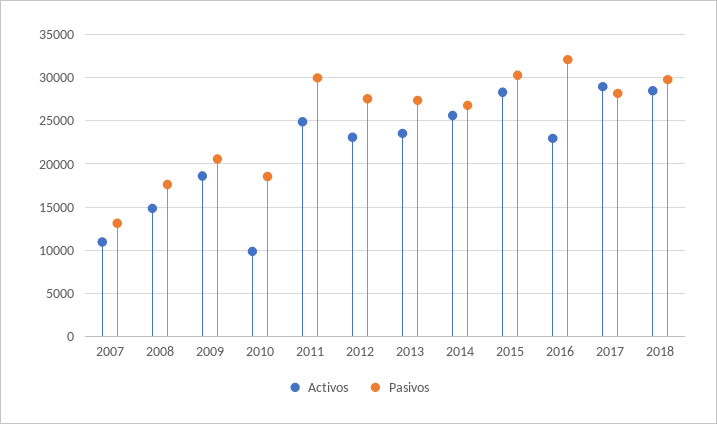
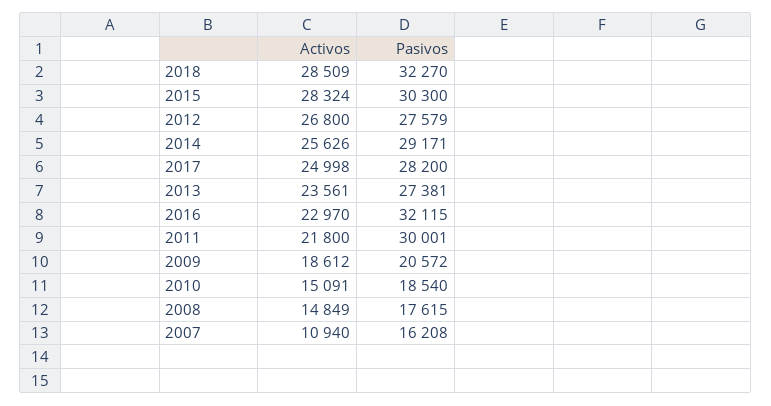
  {
    "Activos": {
      "2007": 10940,
      "2008": 14849,
      "2009": 18612,
-     "2010": 10000,
+     "2010": 15091,
-     "2011": 25000,
+     "2011": 21800,
-     "2012": 23000,
+     "2012": 26800,
      "2013": 23561,
      "2014": 25626,
      "2015": 28324,
      "2016": 22970,
-     "2017": 29000,
+     "2017": 24998,
      "2018": 28509
    },
    "Pasivos": {
-     "2007": 13000,
+     "2007": 16208,
      "2008": 17615,
      "2009": 20572,
      "2010": 18540,
      "2011": 30001,
      "2012": 27579,
      "2013": 27381,
-     "2014": 27000,
+     "2014": 29171,
      "2015": 30300,
      "2016": 32115,
      "2017": 28200,
-     "2018": 30000
+     "2018": 32270
    }
  }

